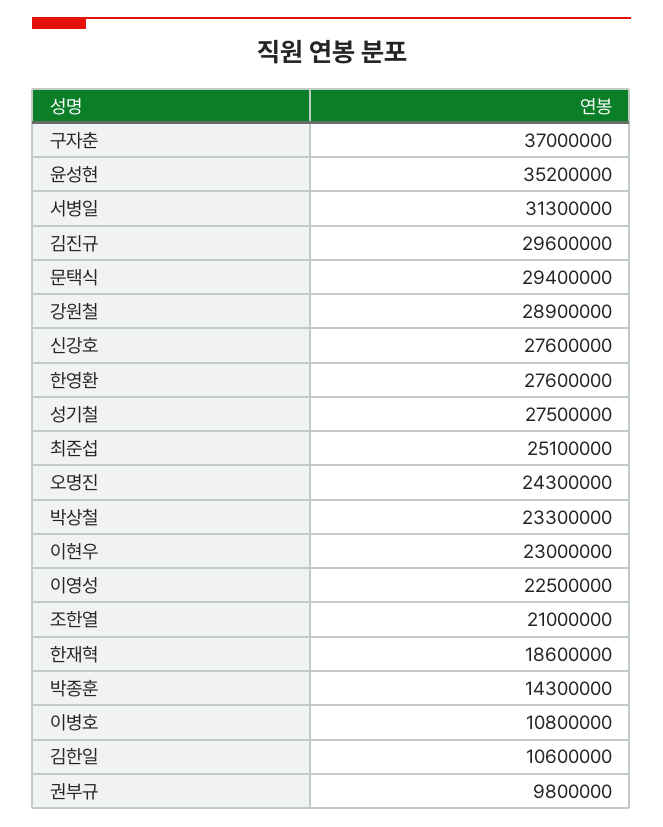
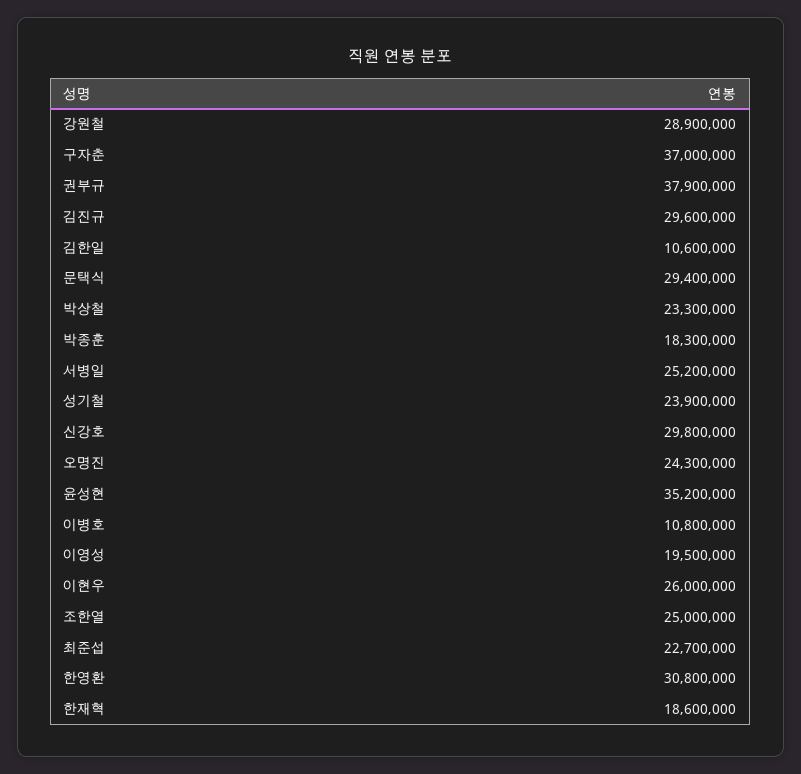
  {
    "구자춘": 37000000,
    "윤성현": 35200000,
-   "서병일": 31300000,
+   "서병일": 25200000,
    "김진규": 29600000,
    "문택식": 29400000,
    "강원철": 28900000,
-   "신강호": 27600000,
+   "신강호": 29800000,
-   "한영환": 27600000,
+   "한영환": 30800000,
-   "성기철": 27500000,
+   "성기철": 23900000,
-   "최준섭": 25100000,
+   "최준섭": 22700000,
    "오명진": 24300000,
    "박상철": 23300000,
-   "이현우": 23000000,
+   "이현우": 26000000,
-   "이영성": 22500000,
+   "이영성": 19500000,
-   "조한열": 21000000,
+   "조한열": 25000000,
    "한재혁": 18600000,
-   "박종훈": 14300000,
+   "박종훈": 18300000,
    "이병호": 10800000,
    "김한일": 10600000,
-   "권부규": 9800000
+   "권부규": 37900000
  }

